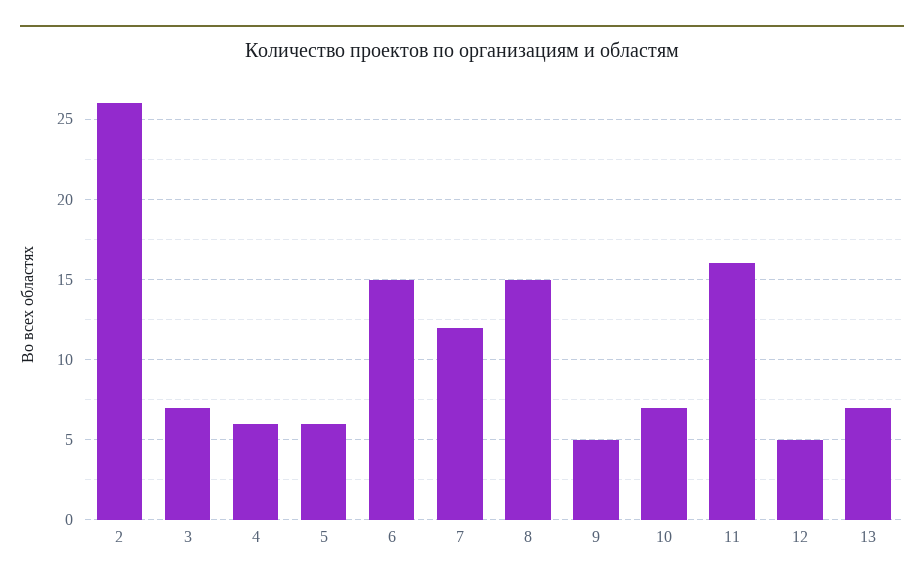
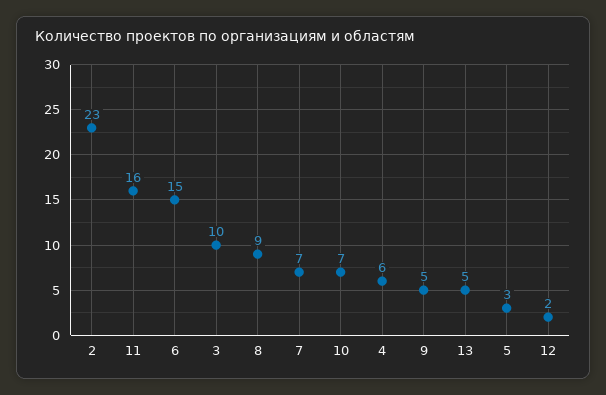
  {
-   "2": 26,
+   "2": 23,
-   "3": 7,
+   "3": 10,
    "4": 6,
-   "5": 6,
+   "5": 3,
    "6": 15,
-   "7": 12,
+   "7": 7,
-   "8": 15,
+   "8": 9,
    "9": 5,
    "10": 7,
    "11": 16,
-   "12": 5,
+   "12": 2,
-   "13": 7
+   "13": 5
  }

